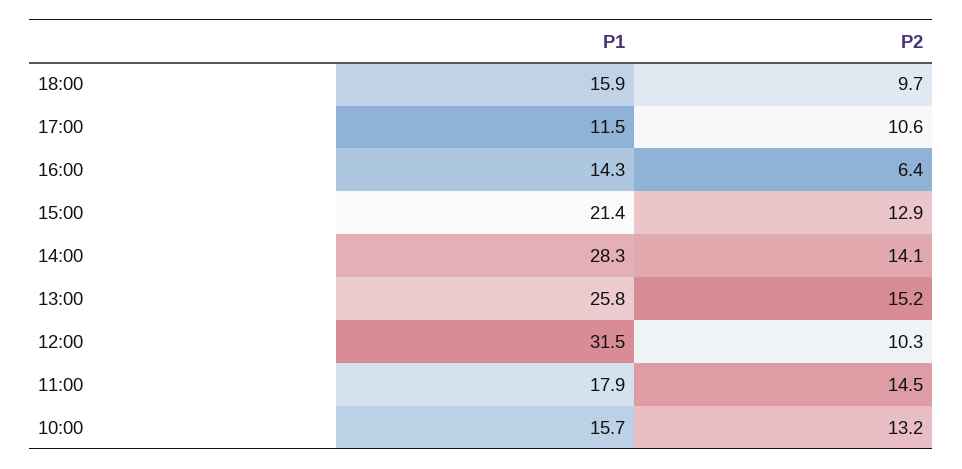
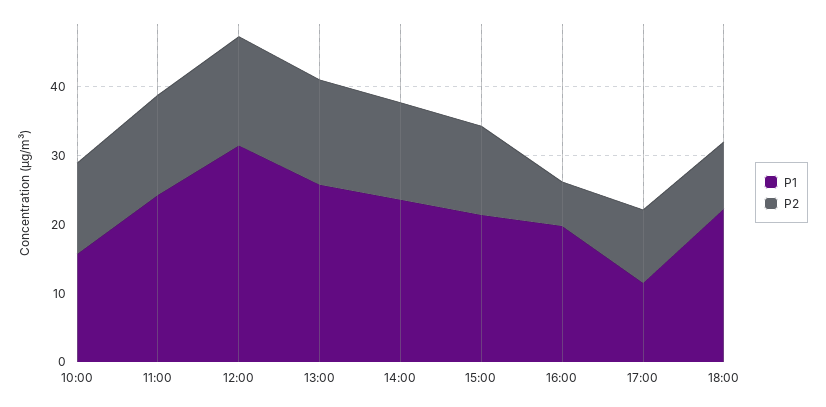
  {
    "P1": {
-     "18:00": 15.9,
+     "18:00": 22,
      "17:00": 11.5,
-     "16:00": 14.3,
+     "16:00": 20,
      "15:00": 21.4,
-     "14:00": 28.3,
+     "14:00": 24,
      "13:00": 25.8,
      "12:00": 31.5,
-     "11:00": 17.9,
+     "11:00": 24,
      "10:00": 15.7
    },
    "P2": {
      "18:00": 9.7,
      "17:00": 10.6,
      "16:00": 6.4,
      "15:00": 12.9,
      "14:00": 14.1,
      "13:00": 15.2,
-     "12:00": 10.3,
+     "12:00": 16,
      "11:00": 14.5,
      "10:00": 13.2
    }
  }

